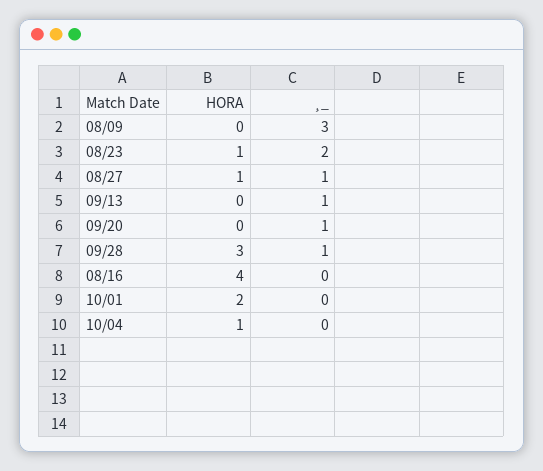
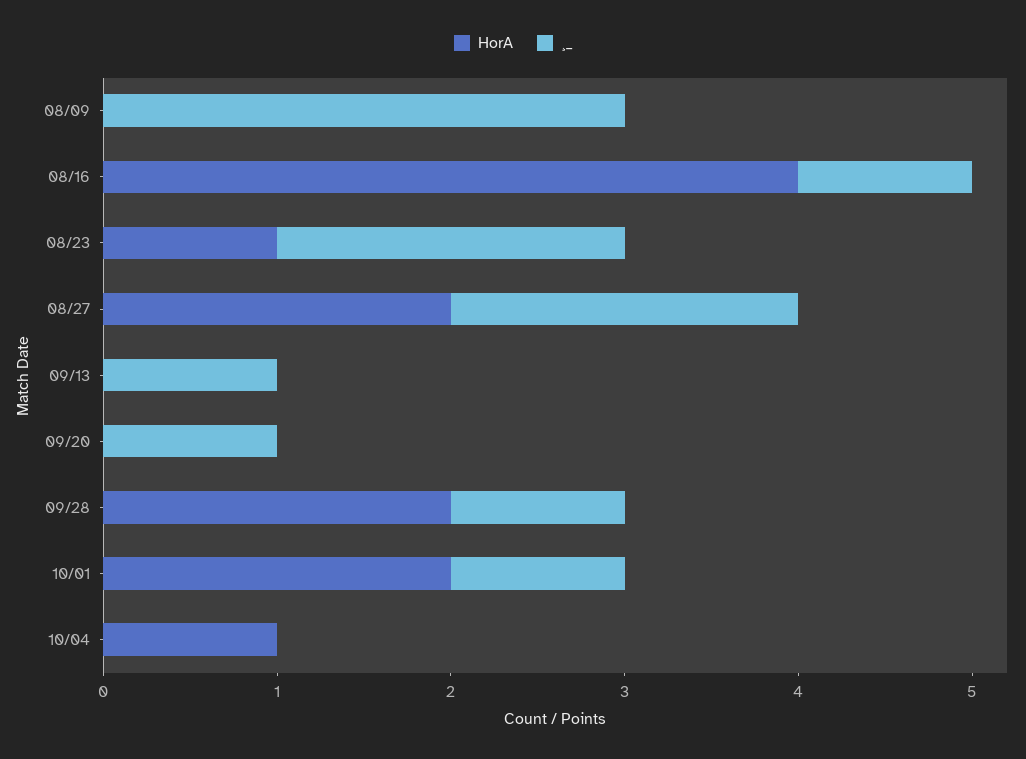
  {
    "HORA": {
      "08/09": 0,
      "08/23": 1,
-     "08/27": 1,
+     "08/27": 2,
      "09/13": 0,
      "09/20": 0,
-     "09/28": 3,
+     "09/28": 2,
      "08/16": 4,
      "10/01": 2,
      "10/04": 1
    },
    "¸_": {
      "08/09": 3,
      "08/23": 2,
-     "08/27": 1,
+     "08/27": 2,
      "09/13": 1,
      "09/20": 1,
      "09/28": 1,
-     "08/16": 0,
+     "08/16": 1,
-     "10/01": 0,
+     "10/01": 1,
      "10/04": 0
    }
  }

